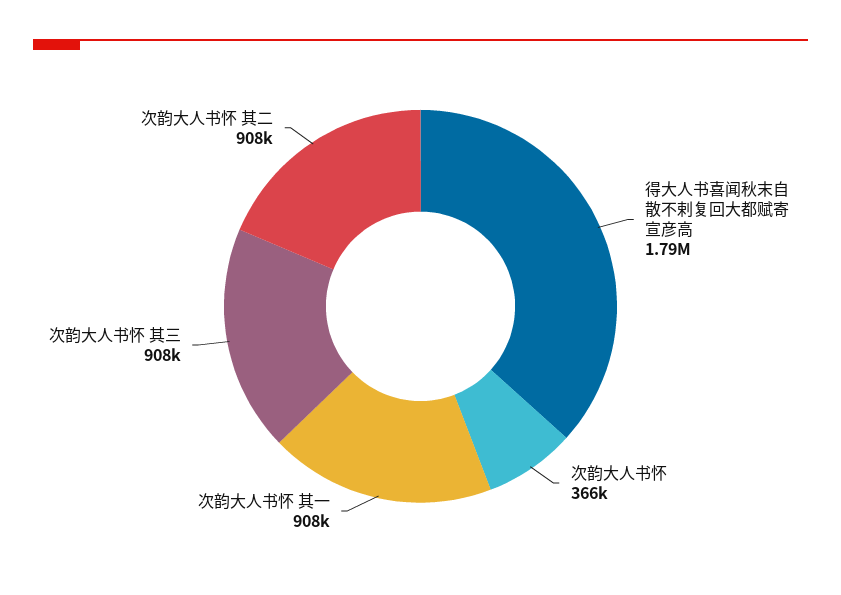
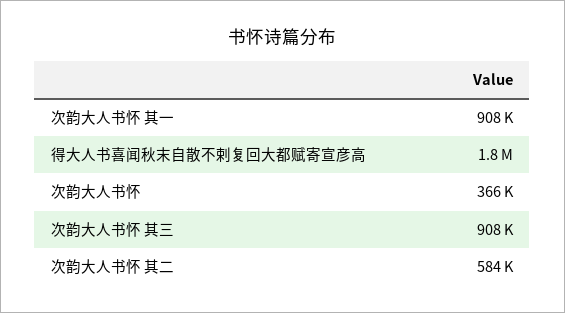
  {
    "得大人书喜闻秋末自散不剌复回大都赋寄宣彦高": 1790000,
    "次韵大人书怀": 366000,
    "次韵大人书怀 其一": 908000,
    "次韵大人书怀 其三": 908000,
-   "次韵大人书怀 其二": 908000
+   "次韵大人书怀 其二": 584000
  }

